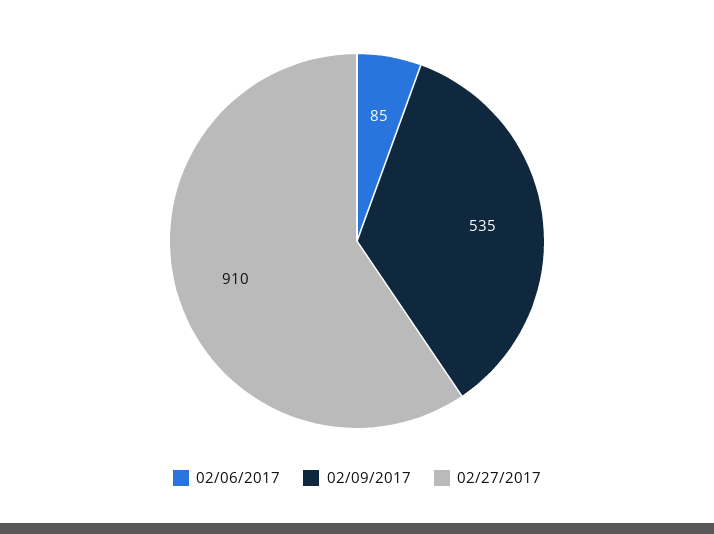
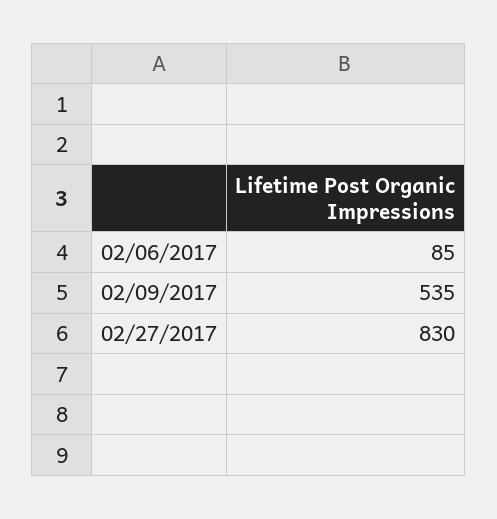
  {
    "02/06/2017": 85,
    "02/09/2017": 535,
-   "02/27/2017": 910
+   "02/27/2017": 830
  }

